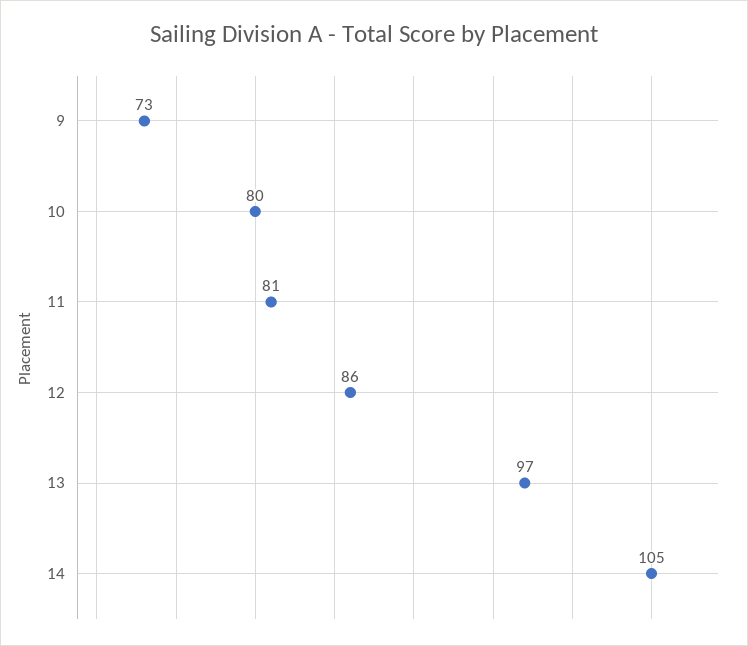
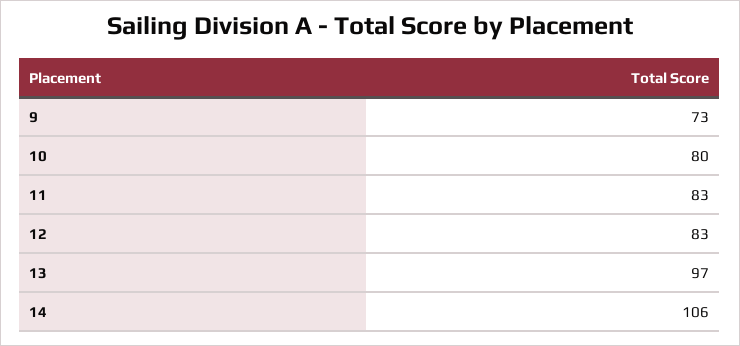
  {
    "9": 73,
    "10": 80,
-   "11": 81,
+   "11": 83,
-   "12": 86,
+   "12": 83,
    "13": 97,
-   "14": 105
+   "14": 106
  }

